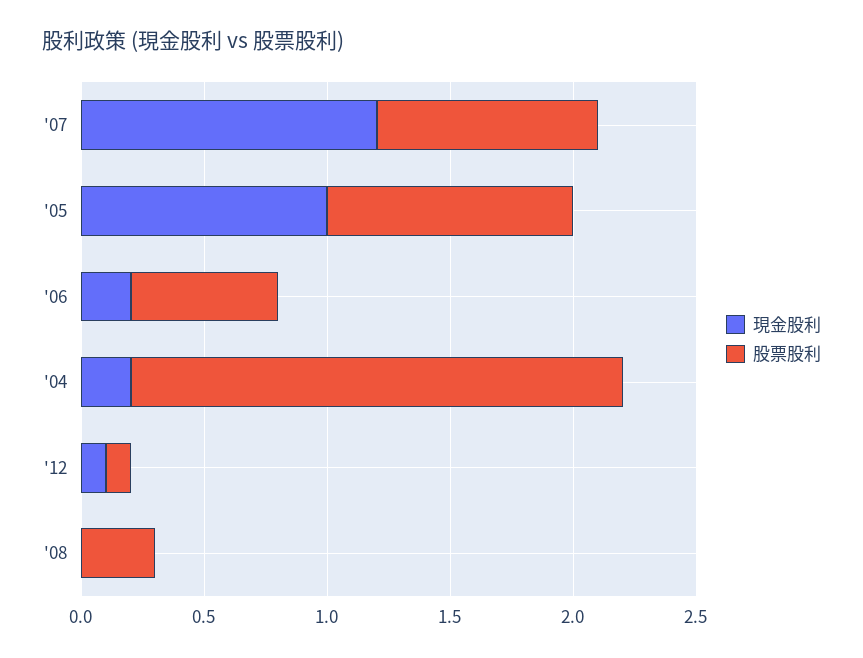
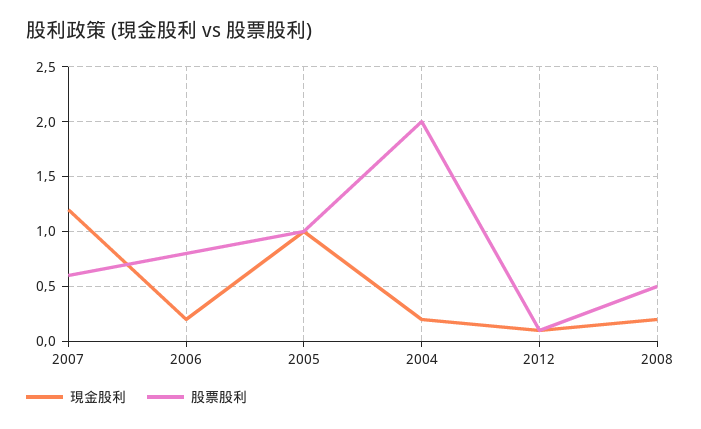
  {
    "現金股利": {
      "'07": 1.2,
      "'05": 1,
      "'06": 0.2,
      "'04": 0.2,
      "'12": 0.1,
-     "'08": 0
+     "'08": 0.2
    },
    "股票股利": {
-     "'07": 0.9,
+     "'07": 0.6,
      "'05": 1,
-     "'06": 0.6,
+     "'06": 0.8,
      "'04": 2,
      "'12": 0.1,
-     "'08": 0.3
+     "'08": 0.5
    }
  }

